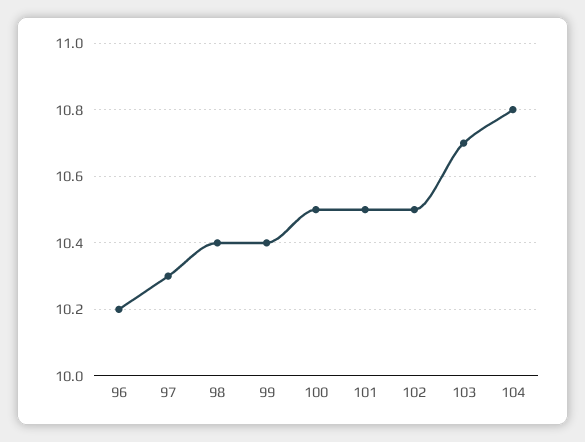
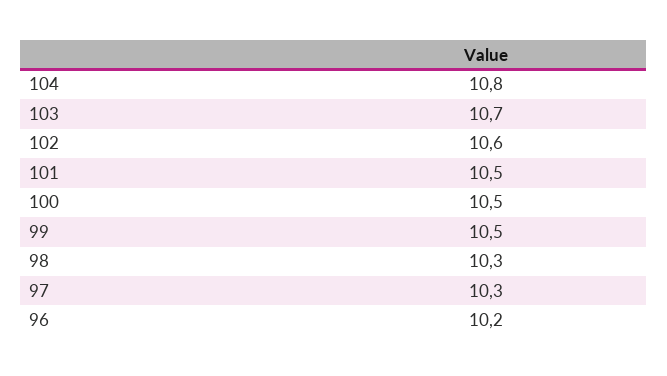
  {
    "96": 10.2,
    "97": 10.3,
-   "98": 10.4,
+   "98": 10.3,
-   "99": 10.4,
+   "99": 10.5,
    "100": 10.5,
    "101": 10.5,
-   "102": 10.5,
+   "102": 10.6,
    "103": 10.7,
    "104": 10.8
  }

